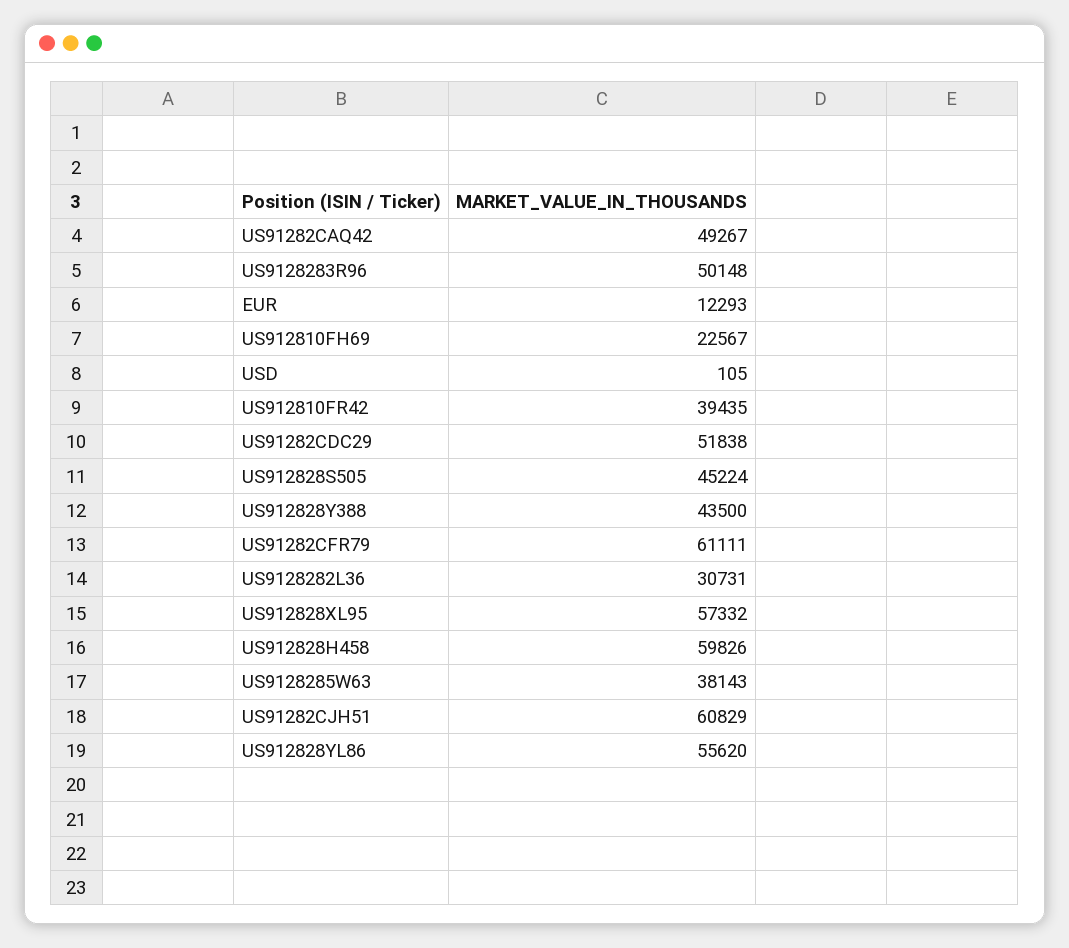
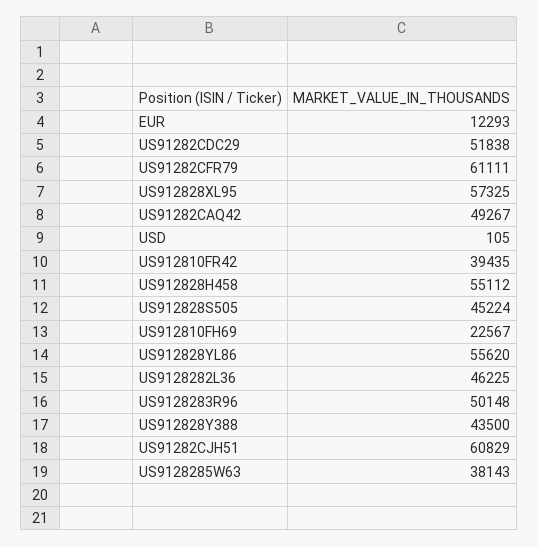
  {
    "US91282CAQ42": 49267,
    "US9128283R96": 50148,
    "EUR": 12293,
    "US912810FH69": 22567,
    "USD": 105,
    "US912810FR42": 39435,
    "US91282CDC29": 51838,
    "US912828S505": 45224,
    "US912828Y388": 43500,
    "US91282CFR79": 61111,
-   "US9128282L36": 30731,
+   "US9128282L36": 46225,
-   "US912828XL95": 57332,
+   "US912828XL95": 57325,
-   "US912828H458": 59826,
+   "US912828H458": 55112,
    "US9128285W63": 38143,
    "US91282CJH51": 60829,
    "US912828YL86": 55620
  }

